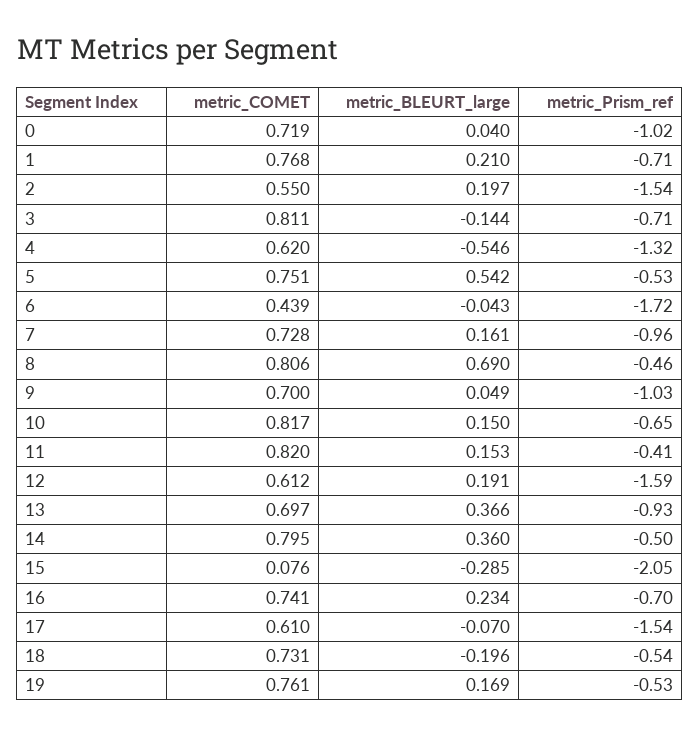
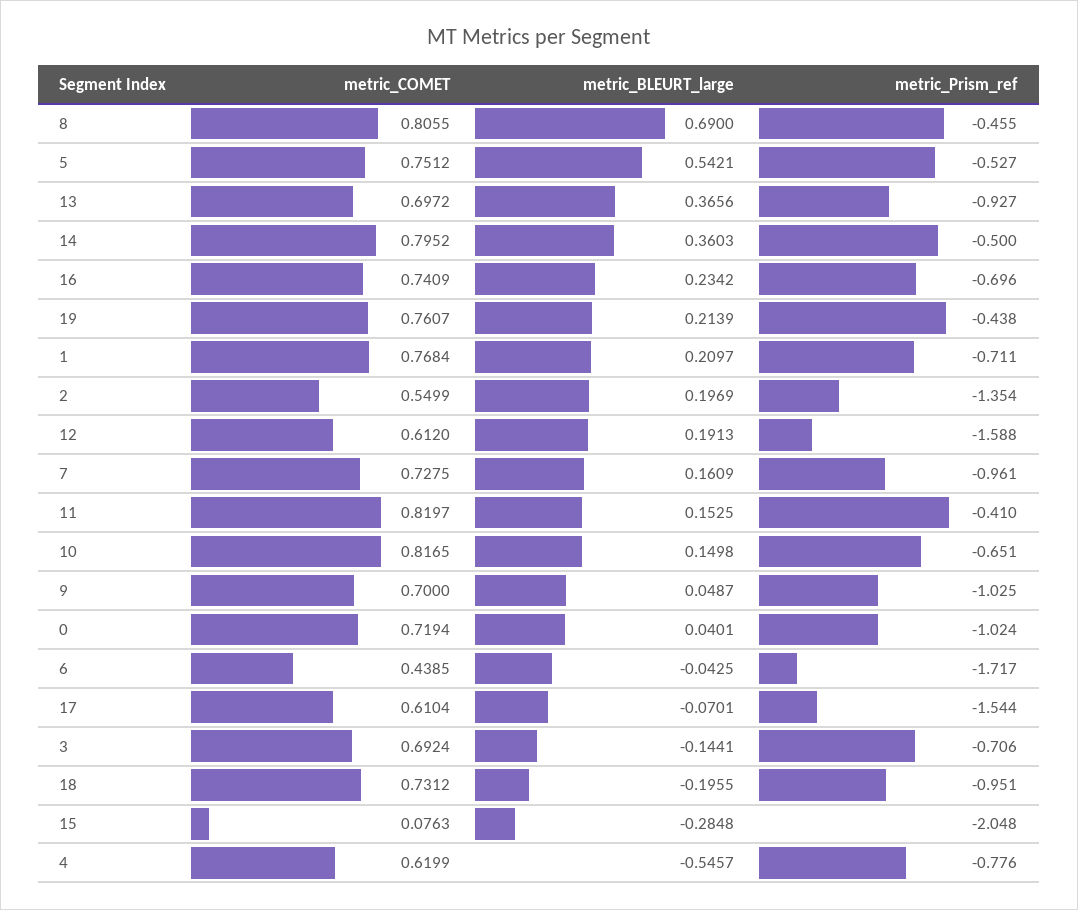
  {
    "metric_COMET": {
      "0": 0.7194,
      "1": 0.7684,
      "2": 0.5499,
-     "3": 0.811,
+     "3": 0.6924,
      "4": 0.6199,
      "5": 0.7512,
      "6": 0.4385,
      "7": 0.7275,
      "8": 0.8055,
      "9": 0.7,
      "10": 0.8165,
      "11": 0.8197,
      "12": 0.612,
      "13": 0.6972,
      "14": 0.7952,
      "15": 0.0763,
      "16": 0.7409,
      "17": 0.6104,
      "18": 0.7312,
      "19": 0.7607
    },
    "metric_BLEURT_large": {
      "0": 0.0401,
      "1": 0.2097,
      "2": 0.1969,
      "3": -0.1441,
      "4": -0.5457,
      "5": 0.5421,
      "6": -0.0425,
      "7": 0.1609,
      "8": 0.69,
      "9": 0.0487,
      "10": 0.1498,
      "11": 0.1525,
      "12": 0.1913,
      "13": 0.3656,
      "14": 0.3603,
      "15": -0.2848,
      "16": 0.2342,
      "17": -0.0701,
      "18": -0.1955,
-     "19": 0.169
+     "19": 0.2139
    },
    "metric_Prism_ref": {
      "0": -1.024,
      "1": -0.711,
-     "2": -1.54,
+     "2": -1.354,
      "3": -0.706,
-     "4": -1.32,
+     "4": -0.776,
      "5": -0.527,
      "6": -1.717,
      "7": -0.961,
      "8": -0.455,
      "9": -1.025,
      "10": -0.651,
      "11": -0.41,
      "12": -1.588,
      "13": -0.927,
      "14": -0.5,
      "15": -2.048,
      "16": -0.696,
      "17": -1.544,
-     "18": -0.54,
+     "18": -0.951,
-     "19": -0.53
+     "19": -0.438
    }
  }

